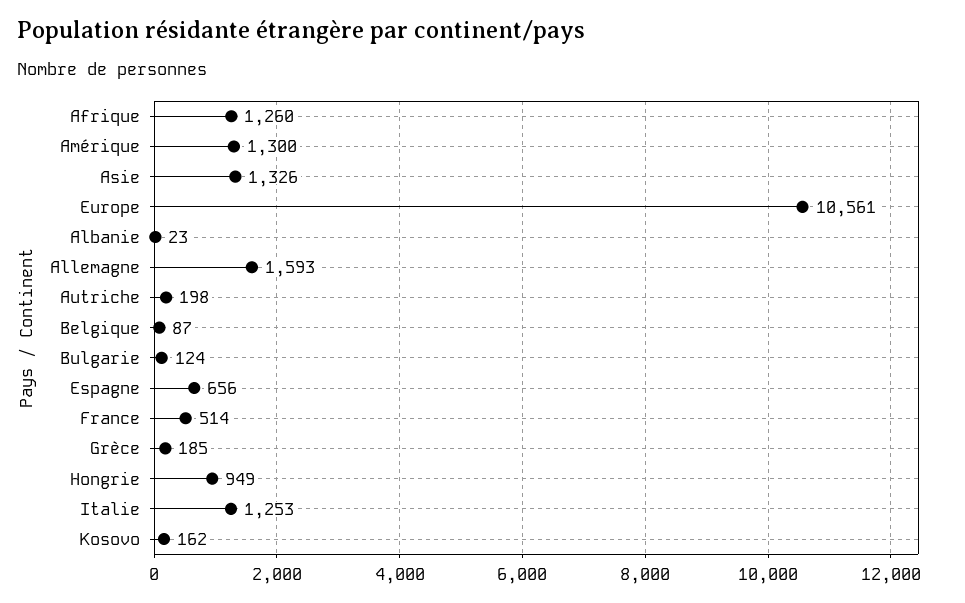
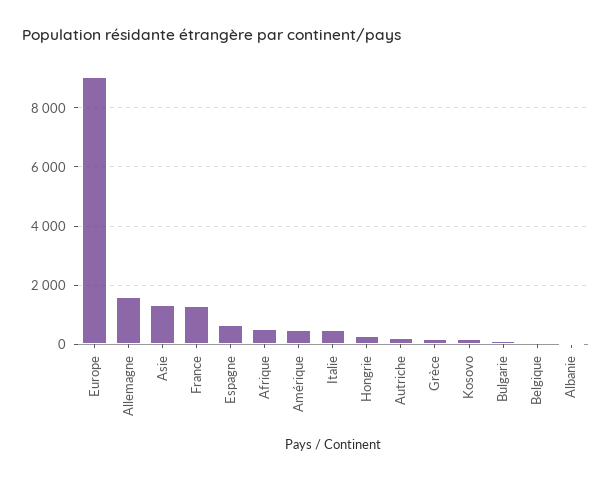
  {
-   "Afrique": 1260,
+   "Afrique": 500,
-   "Amérique": 1300,
+   "Amérique": 500,
    "Asie": 1326,
-   "Europe": 10561,
+   "Europe": 9000,
    "Albanie": 23,
    "Allemagne": 1593,
    "Autriche": 198,
    "Belgique": 87,
    "Bulgarie": 124,
    "Espagne": 656,
-   "France": 514,
+   "France": 1250,
    "Grèce": 185,
-   "Hongrie": 949,
+   "Hongrie": 250,
-   "Italie": 1253,
+   "Italie": 500,
    "Kosovo": 162
  }

